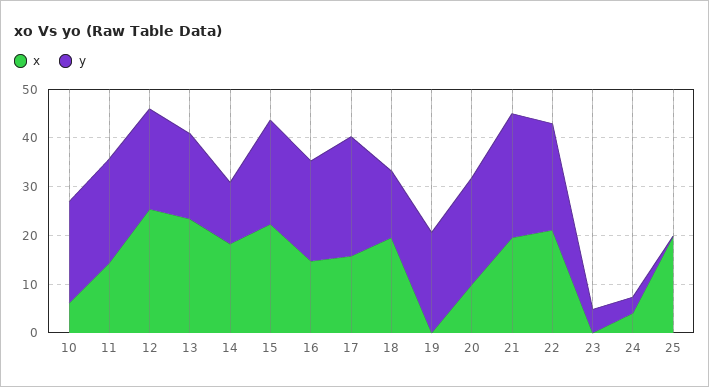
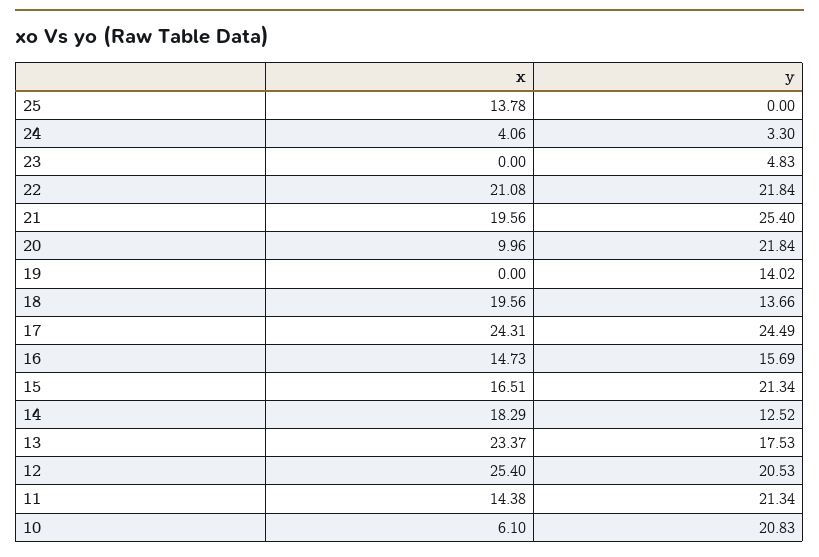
  {
    "x": {
      "10": 6.1,
      "11": 14.38,
      "12": 25.4,
      "13": 23.37,
      "14": 18.29,
-     "15": 22,
+     "15": 16.51,
      "16": 14.73,
-     "17": 16,
+     "17": 24.31,
      "18": 19.56,
      "19": 0,
      "20": 9.96,
      "21": 19.56,
      "22": 21.08,
      "23": 0,
      "24": 4.06,
-     "25": 20
+     "25": 13.78
    },
    "y": {
      "10": 20.83,
      "11": 21.34,
      "12": 20.53,
      "13": 17.53,
      "14": 12.52,
      "15": 21.34,
-     "16": 20,
+     "16": 15.69,
      "17": 24.49,
      "18": 13.66,
-     "19": 20,
+     "19": 14.02,
      "20": 21.84,
      "21": 25.4,
      "22": 21.84,
      "23": 4.83,
      "24": 3.3,
      "25": 0
    }
  }

